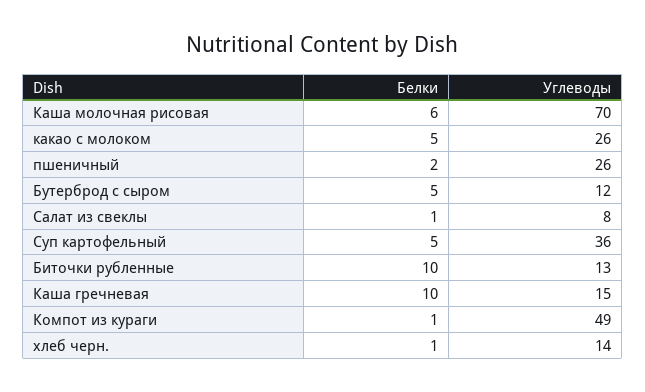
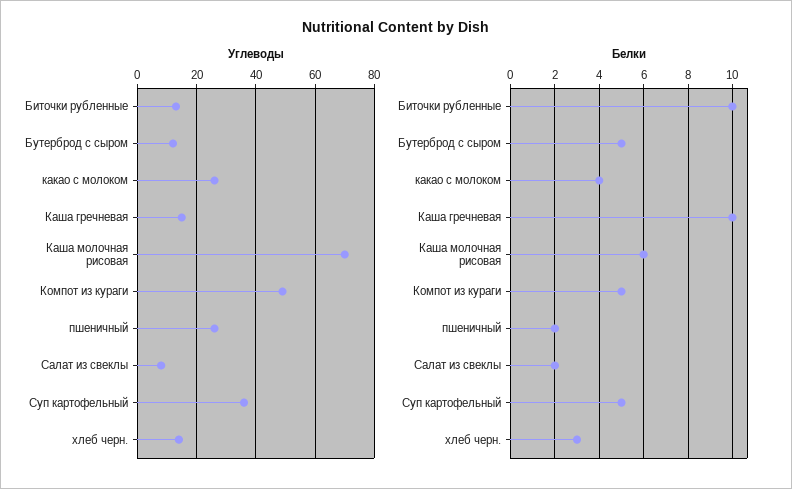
  {
    "Белки": {
      "Каша молочная рисовая": 6,
-     "какао с молоком": 5,
+     "какао с молоком": 4,
      "пшеничный": 2,
      "Бутерброд с сыром": 5,
-     "Салат из свеклы": 1,
+     "Салат из свеклы": 2,
      "Суп картофельный": 5,
      "Биточки рубленные": 10,
      "Каша гречневая": 10,
-     "Компот из кураги": 1,
+     "Компот из кураги": 5,
-     "хлеб черн.": 1
+     "хлеб черн.": 3
    },
    "Углеводы": {
      "Каша молочная рисовая": 70,
      "какао с молоком": 26,
      "пшеничный": 26,
      "Бутерброд с сыром": 12,
      "Салат из свеклы": 8,
      "Суп картофельный": 36,
      "Биточки рубленные": 13,
      "Каша гречневая": 15,
      "Компот из кураги": 49,
      "хлеб черн.": 14
    }
  }

